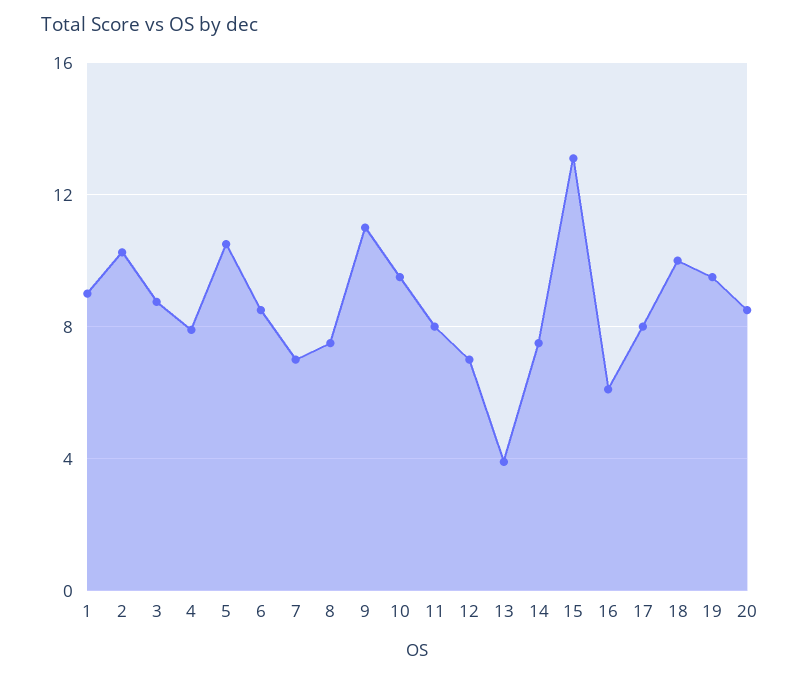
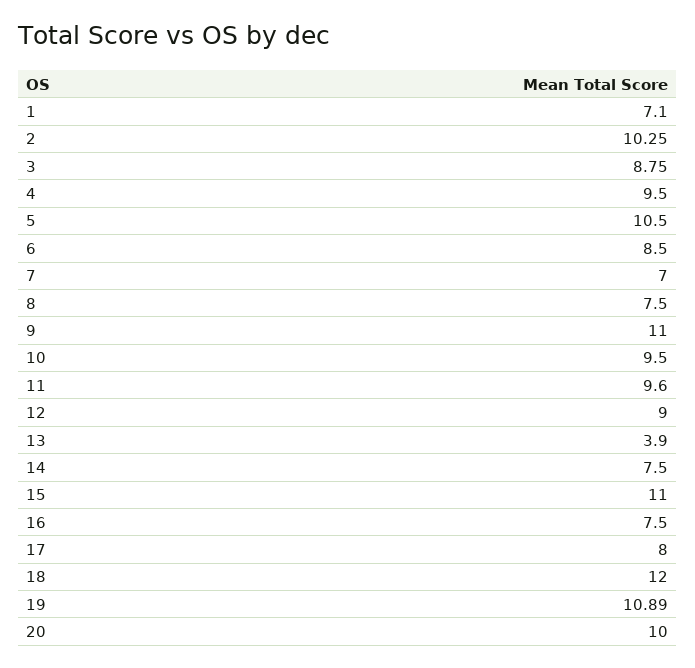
  {
-   "1": 9,
+   "1": 7.1,
    "2": 10.25,
    "3": 8.75,
-   "4": 8,
+   "4": 9.5,
    "5": 10.5,
    "6": 8.5,
    "7": 7,
    "8": 7.5,
    "9": 11,
    "10": 9.5,
-   "11": 8,
+   "11": 9.6,
-   "12": 7,
+   "12": 9,
    "13": 3.9,
    "14": 7.5,
-   "15": 13,
+   "15": 11,
-   "16": 6,
+   "16": 7.5,
    "17": 8,
-   "18": 10,
+   "18": 12,
-   "19": 9.5,
+   "19": 10.89,
-   "20": 8.5
+   "20": 10
  }

